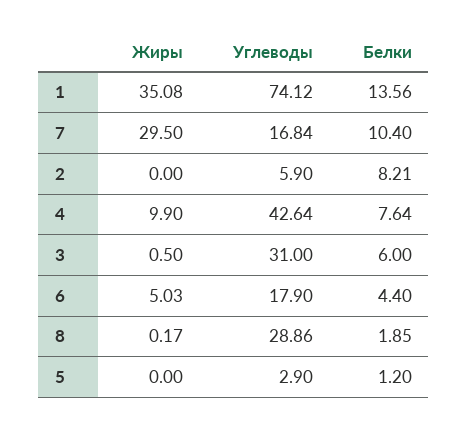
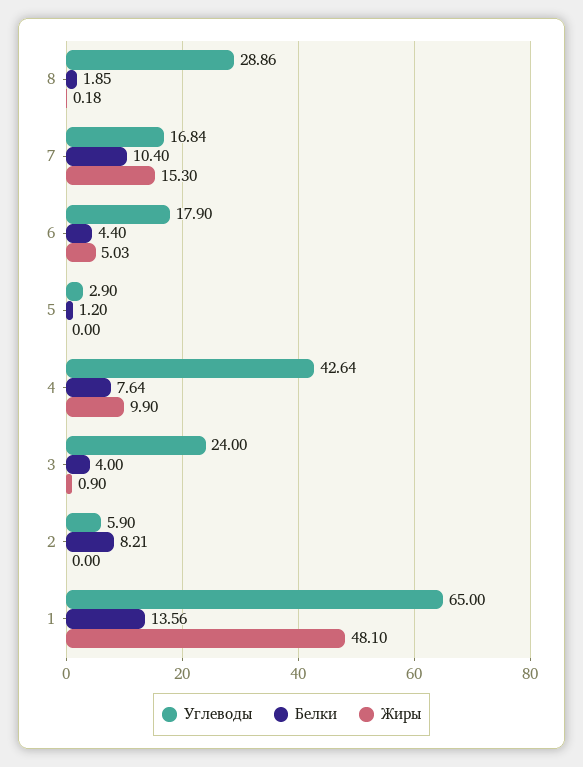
  {
    "Жиры": {
-     "1": 35.08,
+     "1": 48.1,
-     "7": 29.5,
+     "7": 15.3,
      "2": 0,
      "4": 9.9,
-     "3": 0.5,
+     "3": 0.9,
      "6": 5.03,
-     "8": 0.17,
+     "8": 0.18,
      "5": 0
    },
    "Углеводы": {
-     "1": 74.12,
+     "1": 65,
      "7": 16.84,
      "2": 5.9,
      "4": 42.64,
-     "3": 31,
+     "3": 24,
      "6": 17.9,
      "8": 28.86,
      "5": 2.9
    },
    "Белки": {
      "1": 13.56,
      "7": 10.4,
      "2": 8.21,
      "4": 7.64,
-     "3": 6,
+     "3": 4,
      "6": 4.4,
      "8": 1.85,
      "5": 1.2
    }
  }

